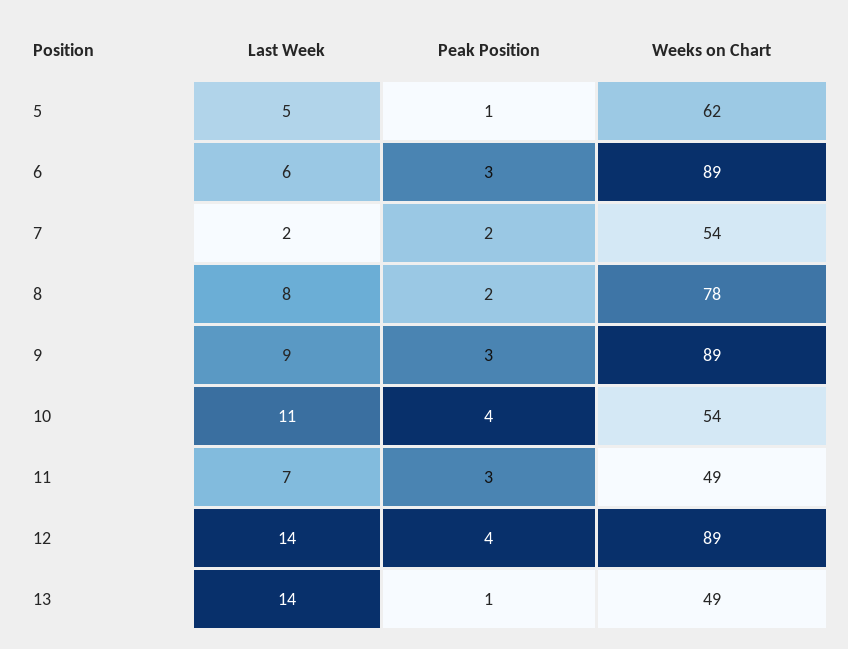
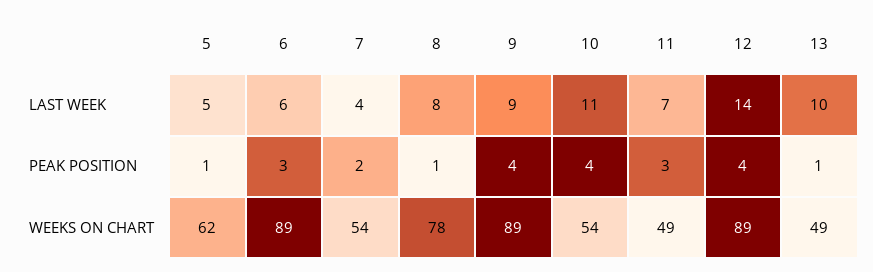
  {
    "Last Week": {
      "5": 5,
      "6": 6,
-     "7": 2,
+     "7": 4,
      "8": 8,
      "9": 9,
      "10": 11,
      "11": 7,
      "12": 14,
-     "13": 14
+     "13": 10
    },
    "Peak Position": {
      "5": 1,
      "6": 3,
      "7": 2,
-     "8": 2,
+     "8": 1,
-     "9": 3,
+     "9": 4,
      "10": 4,
      "11": 3,
      "12": 4,
      "13": 1
    },
    "Weeks on Chart": {
      "5": 62,
      "6": 89,
      "7": 54,
      "8": 78,
      "9": 89,
      "10": 54,
      "11": 49,
      "12": 89,
      "13": 49
    }
  }

